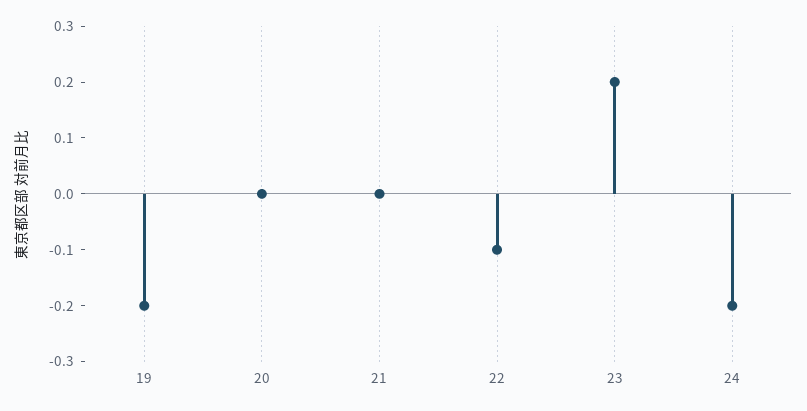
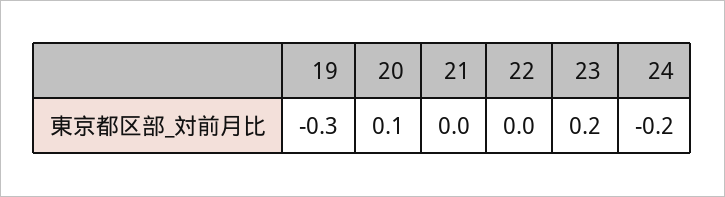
  {
-   "19": -0.2,
+   "19": -0.3,
-   "20": 0,
+   "20": 0.1,
    "21": 0,
-   "22": -0.1,
+   "22": 0,
    "23": 0.2,
    "24": -0.2
  }

